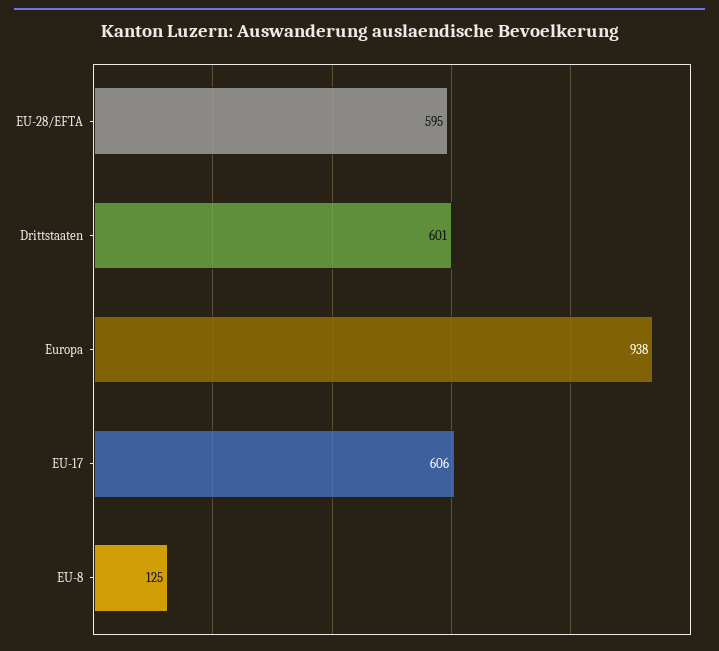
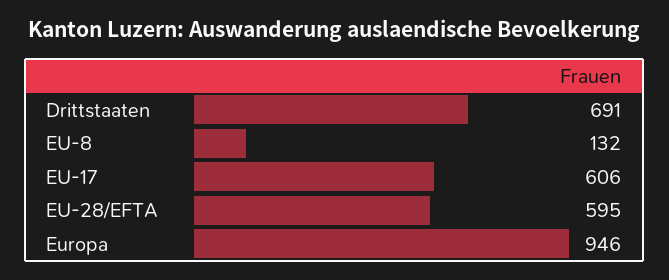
  {
    "EU-28/EFTA": 595,
-   "Drittstaaten": 601,
+   "Drittstaaten": 691,
-   "Europa": 938,
+   "Europa": 946,
    "EU-17": 606,
-   "EU-8": 125
+   "EU-8": 132
  }

